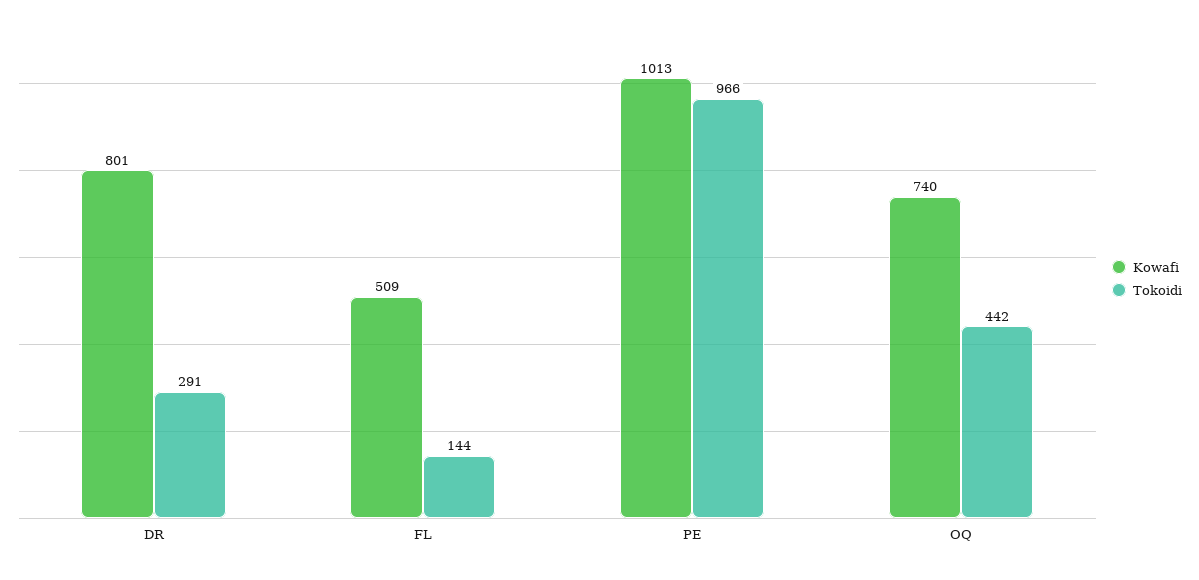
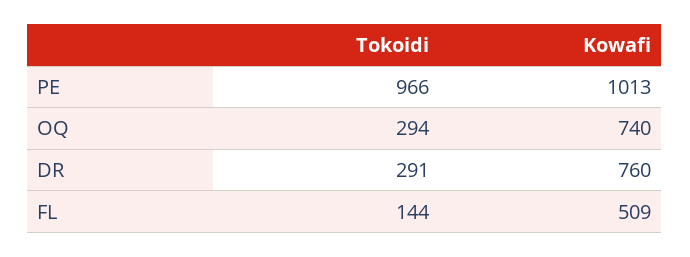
  {
    "Kowafi": {
-     "DR": 801,
+     "DR": 760,
      "FL": 509,
      "PE": 1013,
      "OQ": 740
    },
    "Tokoidi": {
      "DR": 291,
      "FL": 144,
      "PE": 966,
-     "OQ": 442
+     "OQ": 294
    }
  }

